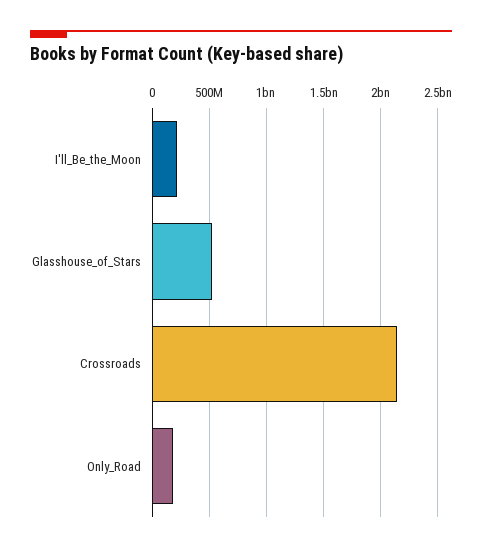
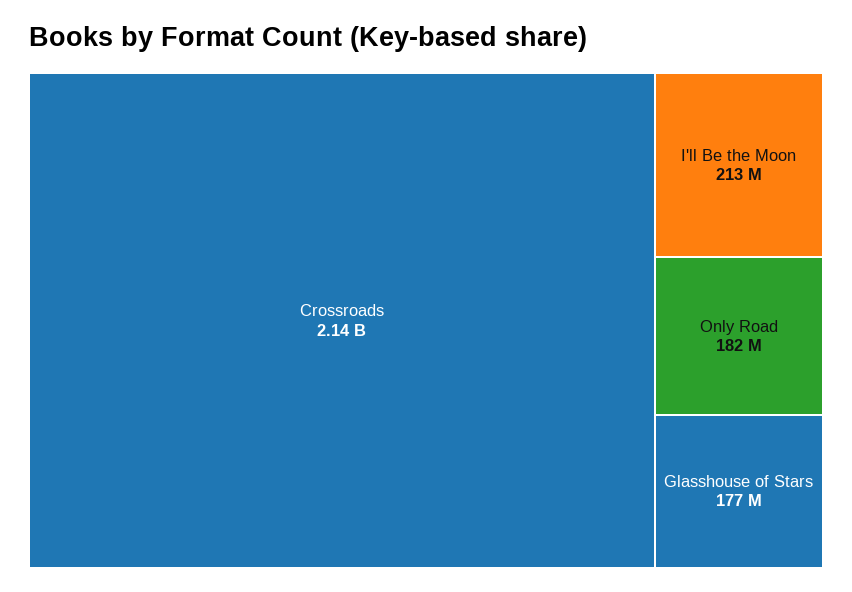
  {
    "I'll_Be_the_Moon": 213000000,
-   "Glasshouse_of_Stars": 500000000,
+   "Glasshouse_of_Stars": 177000000,
    "Crossroads": 2140000000,
    "Only_Road": 182000000
  }

